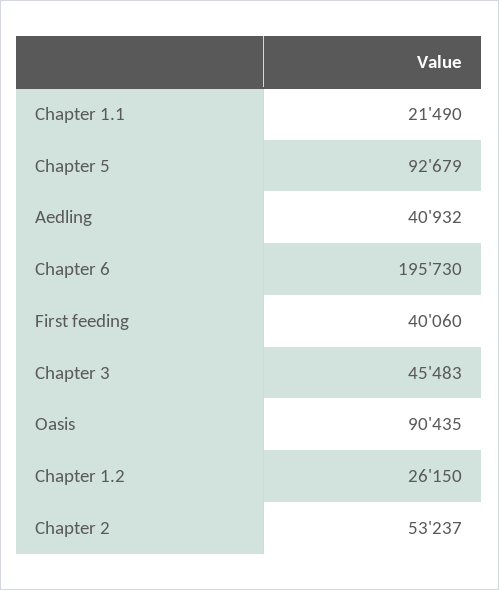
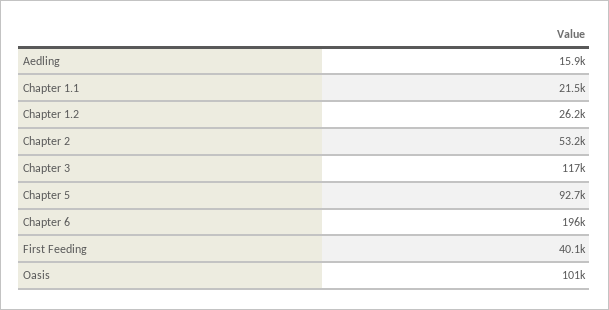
  {
    "Chapter 1.1": 21490,
    "Chapter 5": 92679,
-   "Aedling": 40932,
+   "Aedling": 15900,
    "Chapter 6": 195730,
    "First feeding": 40060,
-   "Chapter 3": 45483,
+   "Chapter 3": 117000,
-   "Oasis": 90435,
+   "Oasis": 101000,
    "Chapter 1.2": 26150,
    "Chapter 2": 53237
  }

